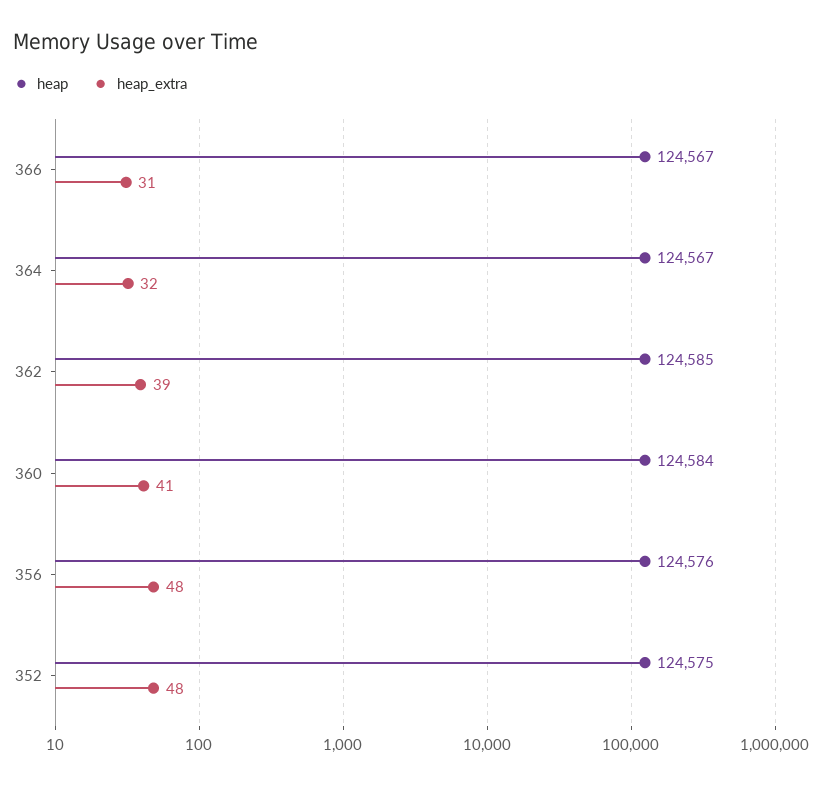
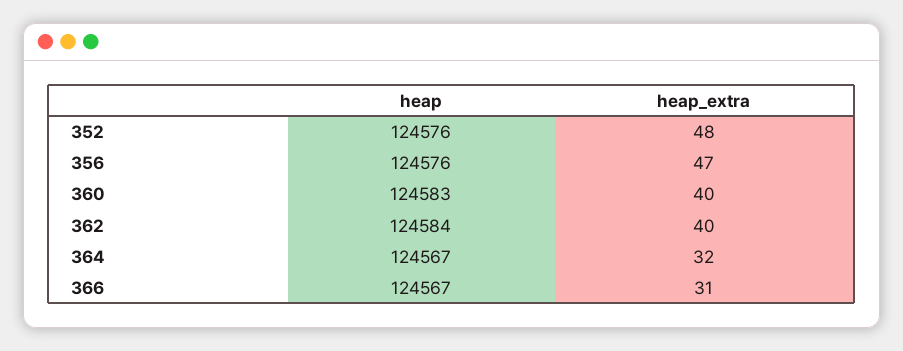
  {
    "heap": {
      "366": 124567,
      "364": 124567,
-     "362": 124585,
+     "362": 124584,
-     "360": 124584,
+     "360": 124583,
      "356": 124576,
-     "352": 124575
+     "352": 124576
    },
    "heap_extra": {
      "366": 31,
      "364": 32,
-     "362": 39,
+     "362": 40,
-     "360": 41,
+     "360": 40,
-     "356": 48,
+     "356": 47,
      "352": 48
    }
  }

